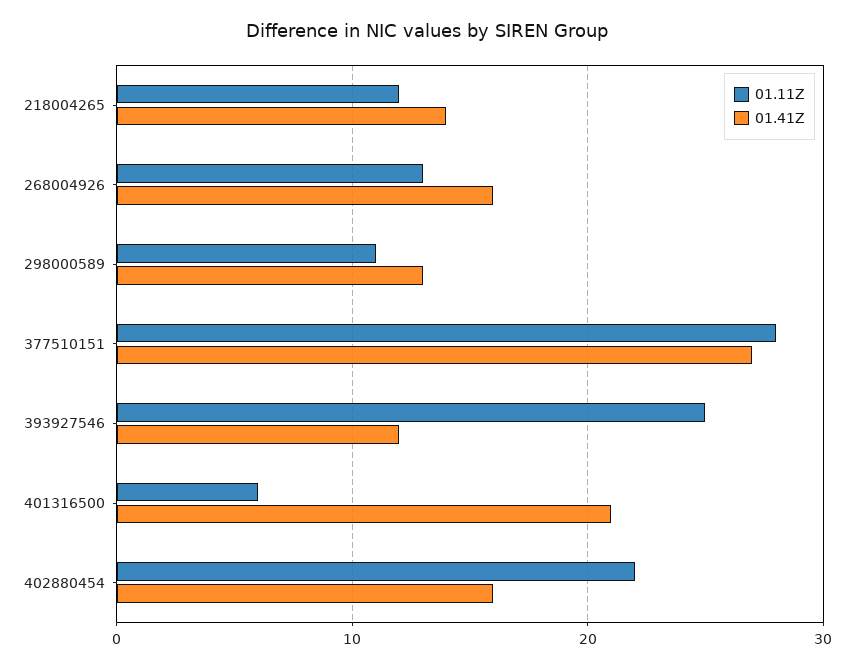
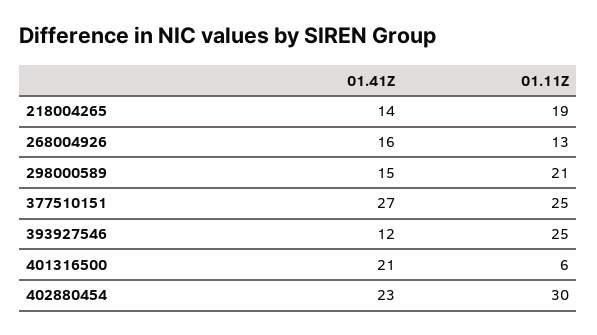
  {
    "01.11Z": {
-     "218004265": 12,
+     "218004265": 19,
      "268004926": 13,
-     "298000589": 11,
+     "298000589": 21,
-     "377510151": 28,
+     "377510151": 25,
      "393927546": 25,
      "401316500": 6,
-     "402880454": 22
+     "402880454": 30
    },
    "01.41Z": {
      "218004265": 14,
      "268004926": 16,
-     "298000589": 13,
+     "298000589": 15,
      "377510151": 27,
      "393927546": 12,
      "401316500": 21,
-     "402880454": 16
+     "402880454": 23
    }
  }

